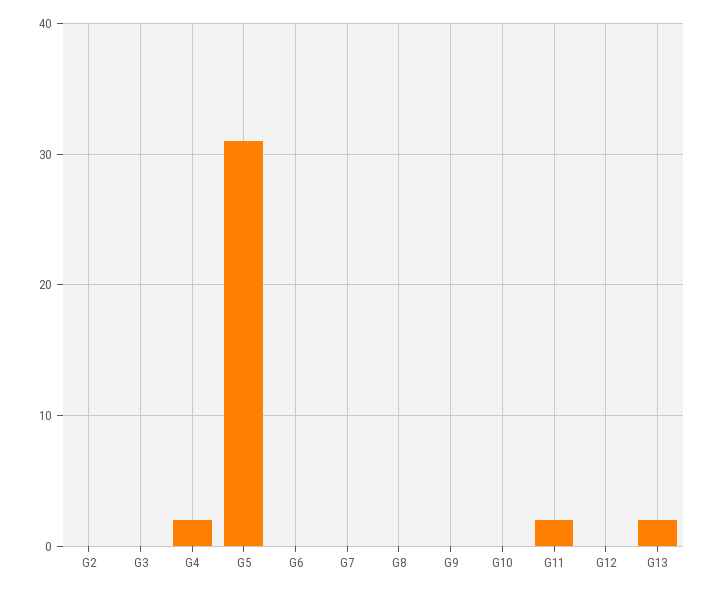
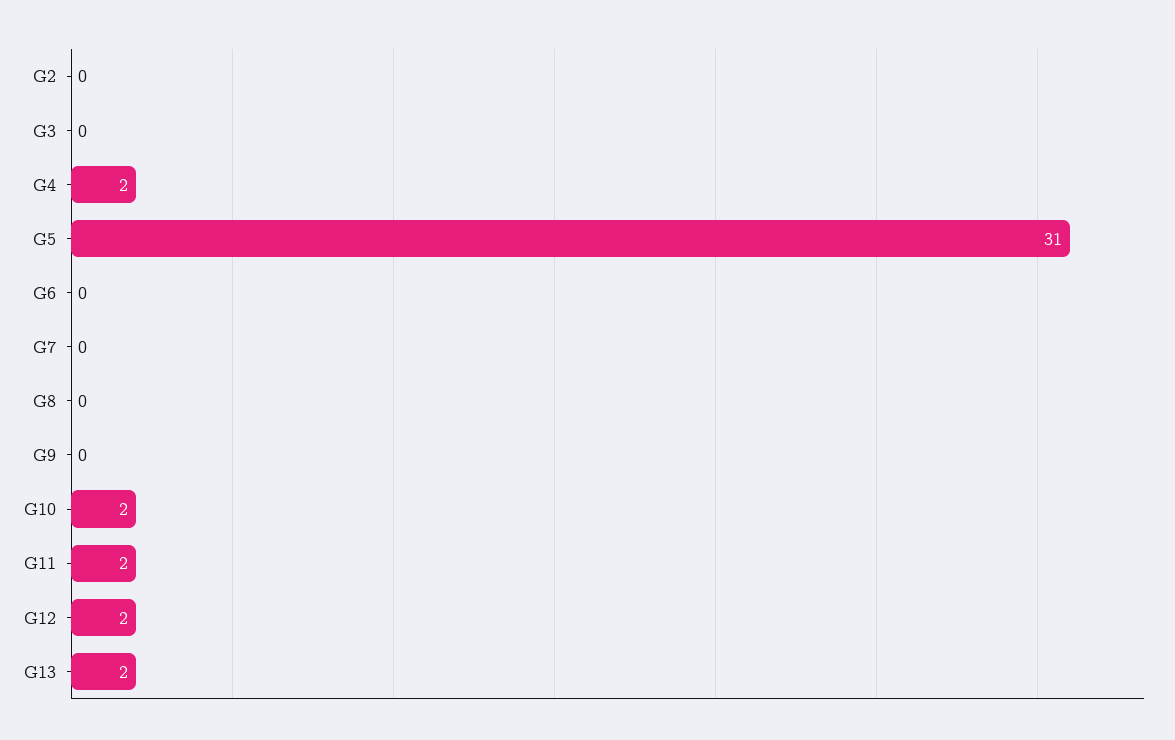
  {
    "G2": 0,
    "G3": 0,
    "G4": 2,
    "G5": 31,
    "G6": 0,
    "G7": 0,
    "G8": 0,
    "G9": 0,
-   "G10": 0,
+   "G10": 2,
    "G11": 2,
-   "G12": 0,
+   "G12": 2,
    "G13": 2
  }

